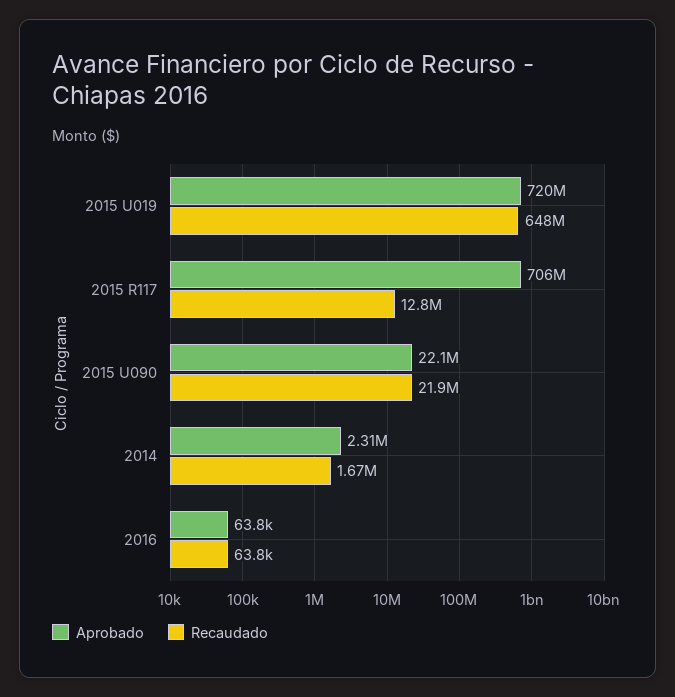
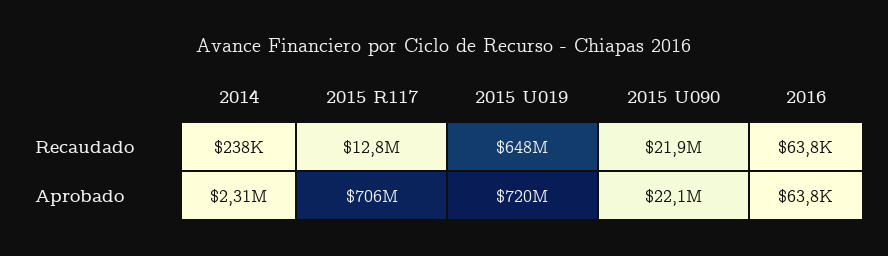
  {
    "Aprobado": {
      "2015 U019": 720000000,
      "2015 R117": 706000000,
      "2015 U090": 22100000,
      "2014": 2310000,
      "2016": 63800
    },
    "Recaudado": {
      "2015 U019": 648000000,
      "2015 R117": 12800000,
      "2015 U090": 21900000,
-     "2014": 1670000,
+     "2014": 238000,
      "2016": 63800
    }
  }

